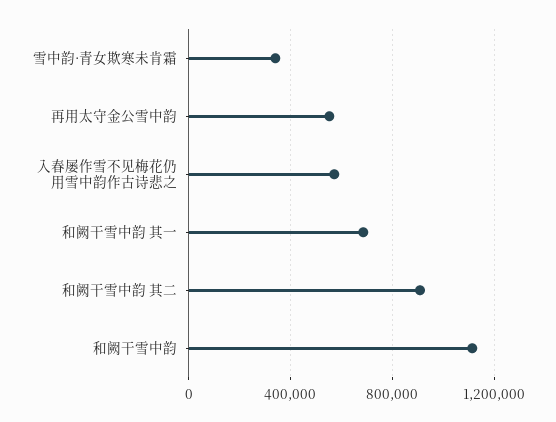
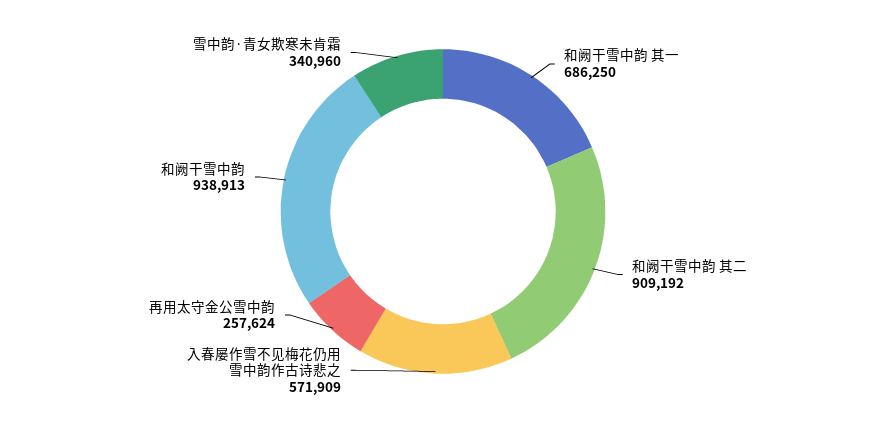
  {
    "雪中韵·青女欺寒未肯霜": 340960,
-   "再用太守金公雪中韵": 550000,
+   "再用太守金公雪中韵": 257624,
    "入春屡作雪不见梅花仍用雪中韵作古诗悲之": 571909,
    "和阙干雪中韵 其一": 686250,
    "和阙干雪中韵 其二": 909192,
-   "和阙干雪中韵": 1100000
+   "和阙干雪中韵": 938913
  }

